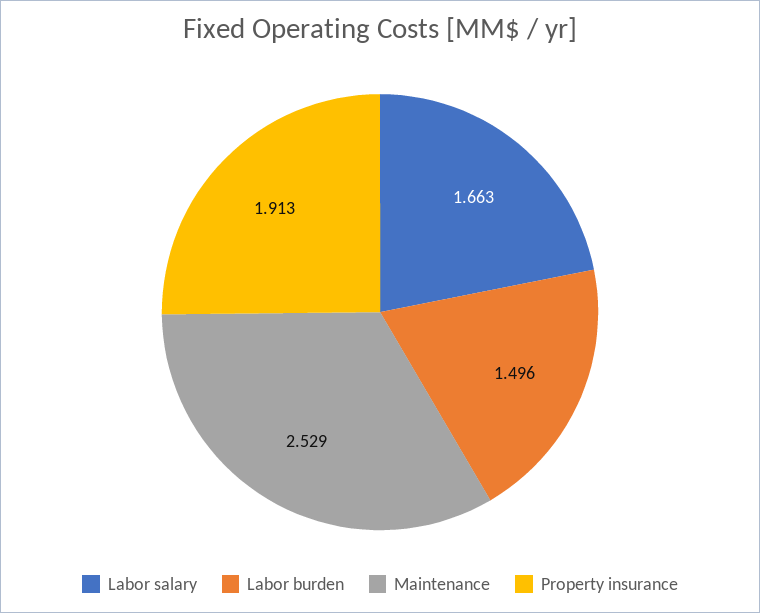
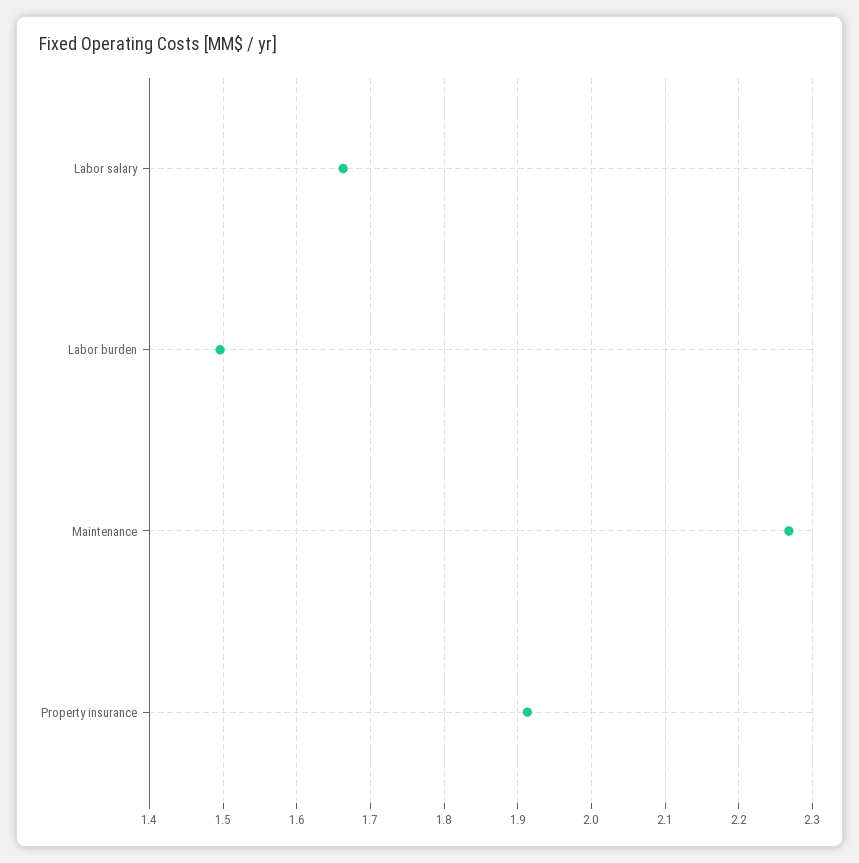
  {
    "Labor salary": 1.663,
    "Labor burden": 1.496,
-   "Maintenance": 2.529,
+   "Maintenance": 2.27,
    "Property insurance": 1.913
  }

